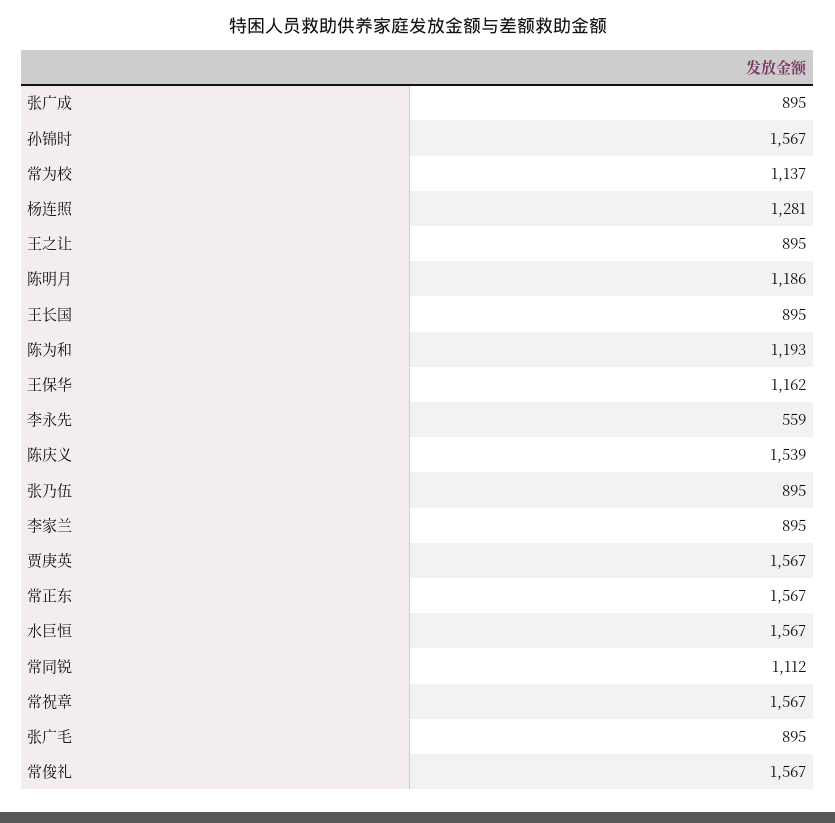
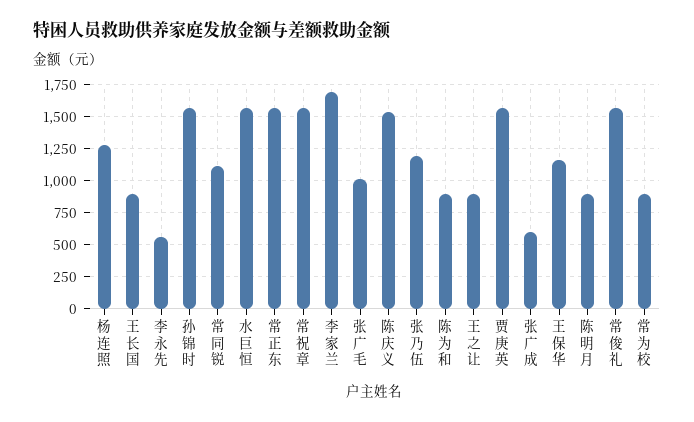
  {
-   "张广成": 895,
+   "张广成": 600,
    "孙锦时": 1567,
-   "常为校": 1137,
+   "常为校": 900,
    "杨连照": 1281,
    "王之让": 895,
-   "陈明月": 1186,
+   "陈明月": 900,
    "王长国": 895,
-   "陈为和": 1193,
+   "陈为和": 900,
    "王保华": 1162,
    "李永先": 559,
    "陈庆义": 1539,
-   "张乃伍": 895,
+   "张乃伍": 1200,
-   "李家兰": 895,
+   "李家兰": 1700,
    "贾庚英": 1567,
    "常正东": 1567,
    "水巨恒": 1567,
    "常同锐": 1112,
    "常祝章": 1567,
-   "张广毛": 895,
+   "张广毛": 1000,
    "常俊礼": 1567
  }

